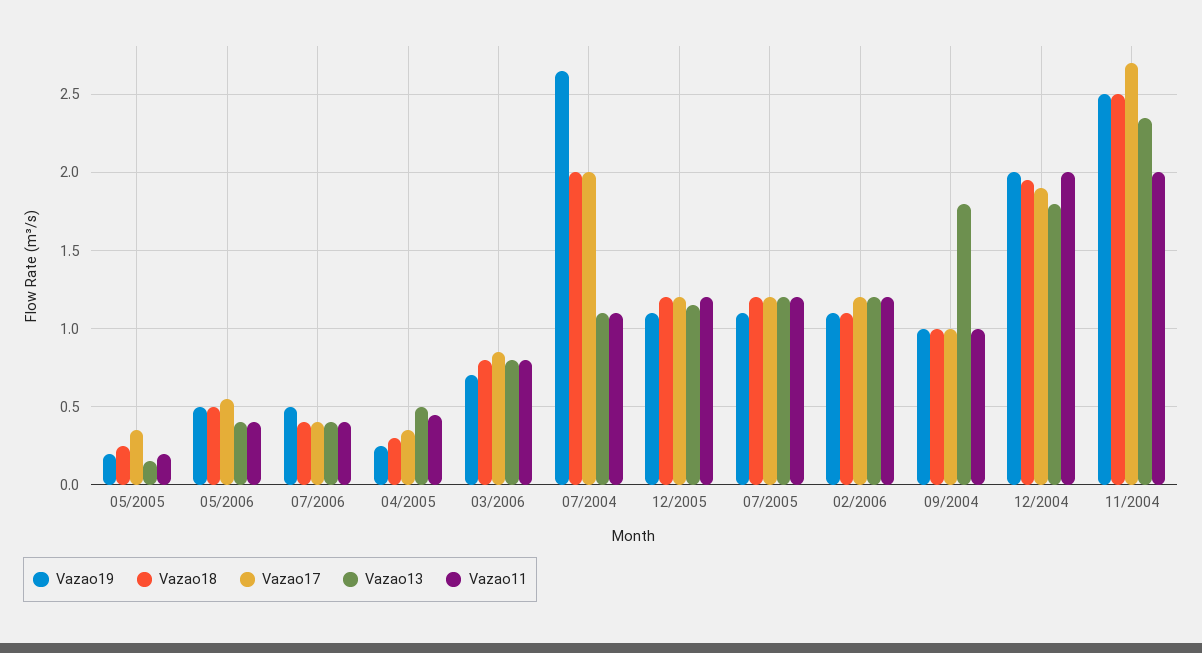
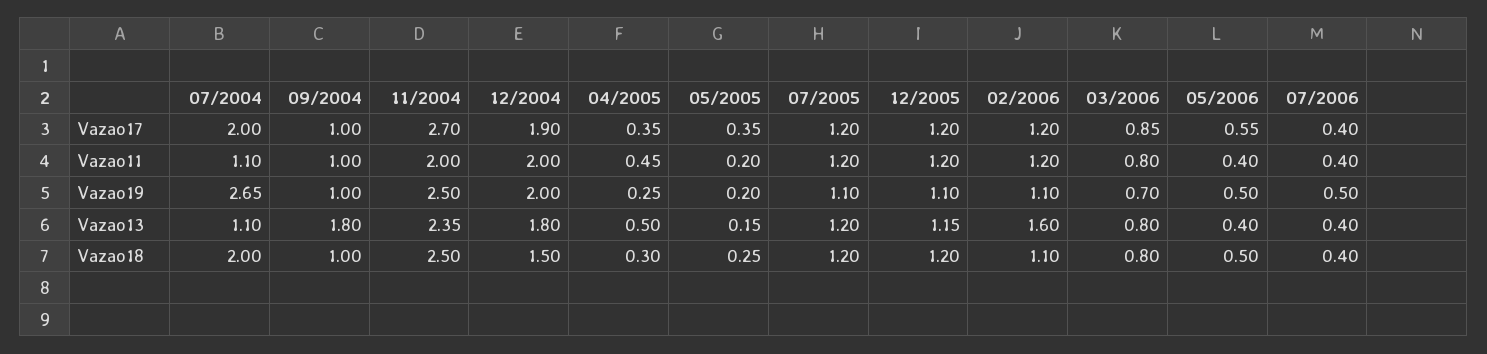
  {
    "Vazao19": {
      "05/2005": 0.2,
      "05/2006": 0.5,
      "07/2006": 0.5,
      "04/2005": 0.25,
      "03/2006": 0.7,
      "07/2004": 2.65,
      "12/2005": 1.1,
      "07/2005": 1.1,
      "02/2006": 1.1,
      "09/2004": 1,
      "12/2004": 2,
      "11/2004": 2.5
    },
    "Vazao18": {
      "05/2005": 0.25,
      "05/2006": 0.5,
      "07/2006": 0.4,
      "04/2005": 0.3,
      "03/2006": 0.8,
      "07/2004": 2,
      "12/2005": 1.2,
      "07/2005": 1.2,
      "02/2006": 1.1,
      "09/2004": 1,
-     "12/2004": 1.95,
+     "12/2004": 1.5,
      "11/2004": 2.5
    },
    "Vazao17": {
      "05/2005": 0.35,
      "05/2006": 0.55,
      "07/2006": 0.4,
      "04/2005": 0.35,
      "03/2006": 0.85,
      "07/2004": 2,
      "12/2005": 1.2,
      "07/2005": 1.2,
      "02/2006": 1.2,
      "09/2004": 1,
      "12/2004": 1.9,
      "11/2004": 2.7
    },
    "Vazao13": {
      "05/2005": 0.15,
      "05/2006": 0.4,
      "07/2006": 0.4,
      "04/2005": 0.5,
      "03/2006": 0.8,
      "07/2004": 1.1,
      "12/2005": 1.15,
      "07/2005": 1.2,
-     "02/2006": 1.2,
+     "02/2006": 1.6,
      "09/2004": 1.8,
      "12/2004": 1.8,
      "11/2004": 2.35
    },
    "Vazao11": {
      "05/2005": 0.2,
      "05/2006": 0.4,
      "07/2006": 0.4,
      "04/2005": 0.45,
      "03/2006": 0.8,
      "07/2004": 1.1,
      "12/2005": 1.2,
      "07/2005": 1.2,
      "02/2006": 1.2,
      "09/2004": 1,
      "12/2004": 2,
      "11/2004": 2
    }
  }

